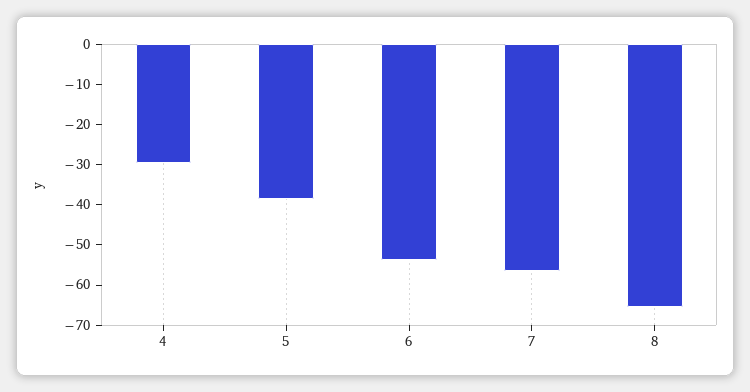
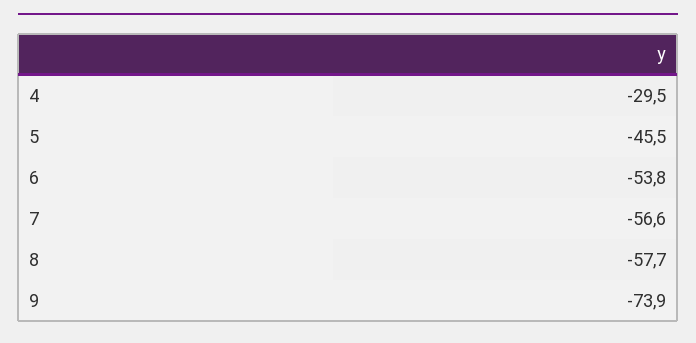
  {
    "4": -29.5,
-   "5": -38,
+   "5": -45.5,
    "6": -53.8,
    "7": -56.6,
-   "8": -66
+   "8": -57.7,
+   "9": -73.9
  }

